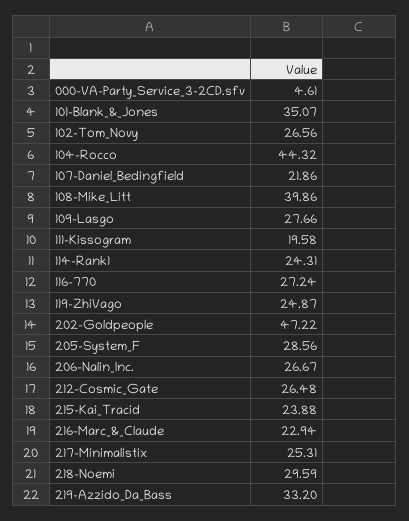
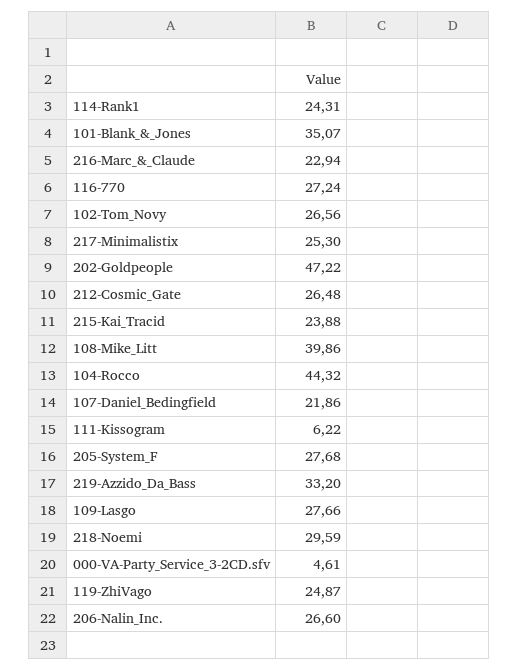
  {
    "000-VA-Party_Service_3-2CD.sfv": 4.61,
    "101-Blank_&_Jones": 35.07,
    "102-Tom_Novy": 26.56,
    "104-Rocco": 44.32,
    "107-Daniel_Bedingfield": 21.86,
    "108-Mike_Litt": 39.86,
    "109-Lasgo": 27.66,
-   "111-Kissogram": 19.58,
+   "111-Kissogram": 6.22,
    "114-Rank1": 24.31,
    "116-770": 27.24,
    "119-ZhiVago": 24.87,
    "202-Goldpeople": 47.22,
-   "205-System_F": 28.56,
+   "205-System_F": 27.68,
-   "206-Nalin_Inc.": 26.67,
+   "206-Nalin_Inc.": 26.6,
    "212-Cosmic_Gate": 26.48,
    "215-Kai_Tracid": 23.88,
    "216-Marc_&_Claude": 22.94,
-   "217-Minimalistix": 25.31,
+   "217-Minimalistix": 25.3,
    "218-Noemi": 29.59,
    "219-Azzido_Da_Bass": 33.2
  }

